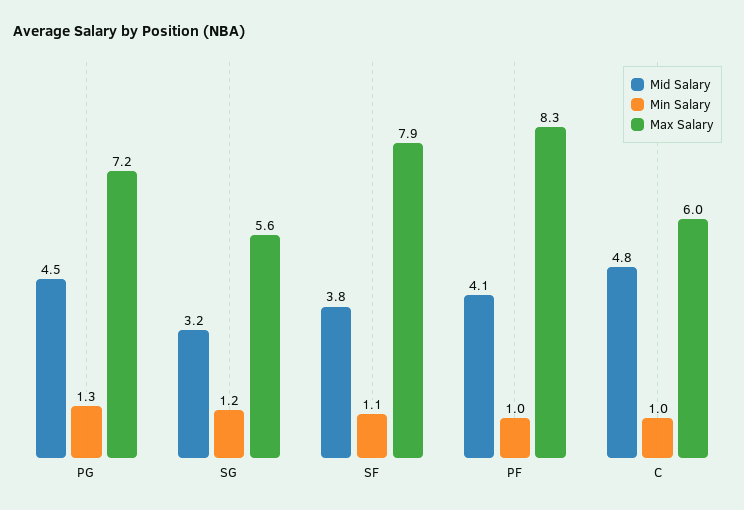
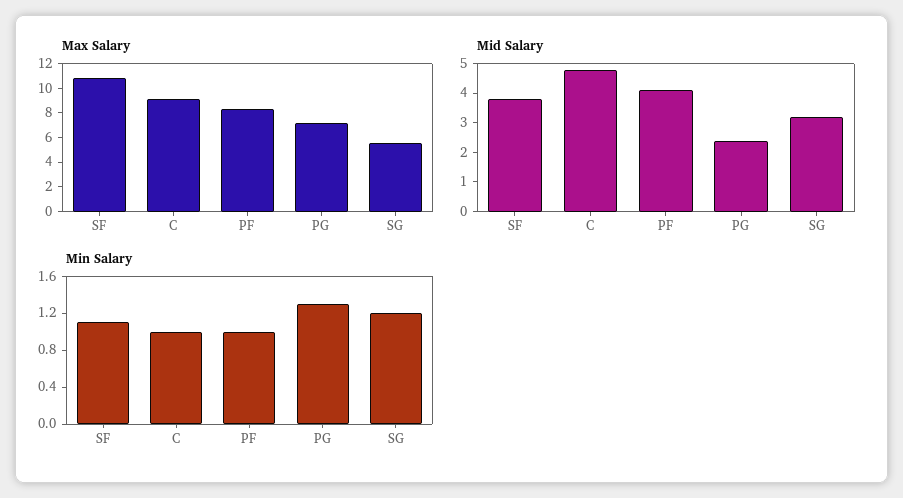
  {
    "Mid Salary": {
-     "PG": 4.5,
+     "PG": 2.5,
      "SG": 3.2,
      "SF": 3.8,
      "PF": 4.1,
      "C": 4.8
    },
    "Min Salary": {
      "PG": 1.3,
      "SG": 1.2,
      "SF": 1.1,
      "PF": 1,
      "C": 1
    },
    "Max Salary": {
      "PG": 7.2,
      "SG": 5.6,
-     "SF": 7.9,
+     "SF": 11,
      "PF": 8.3,
-     "C": 6
+     "C": 9
    }
  }

